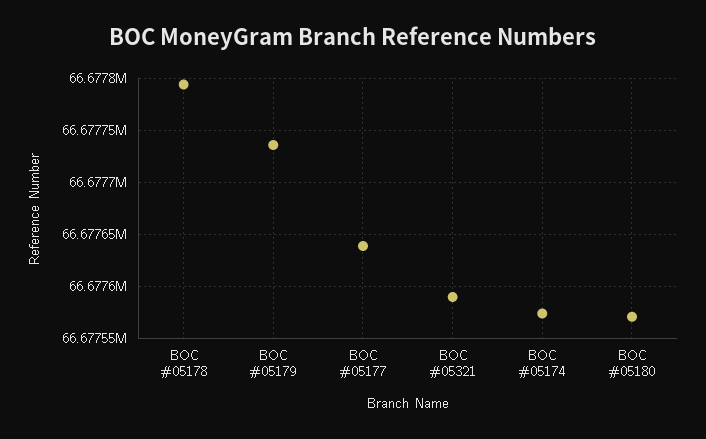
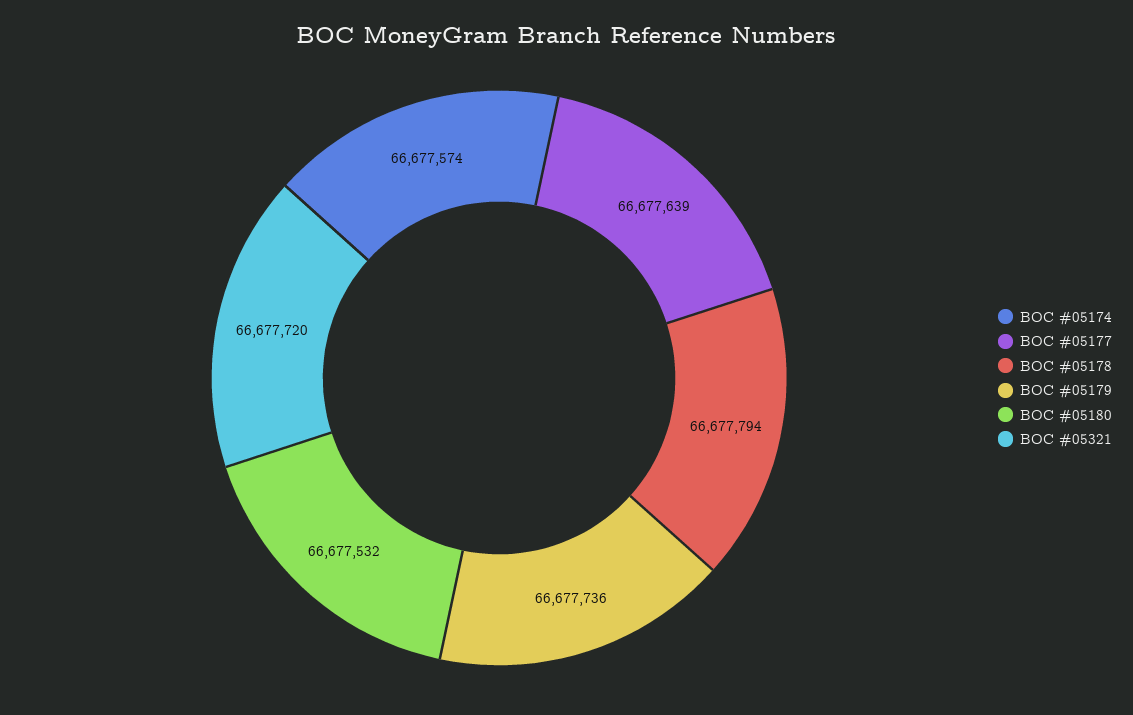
  {
    "BOC #05178": 66677794,
    "BOC #05179": 66677736,
    "BOC #05177": 66677639,
-   "BOC #05321": 66677590,
+   "BOC #05321": 66677720,
    "BOC #05174": 66677574,
-   "BOC #05180": 66677570
+   "BOC #05180": 66677532
  }

